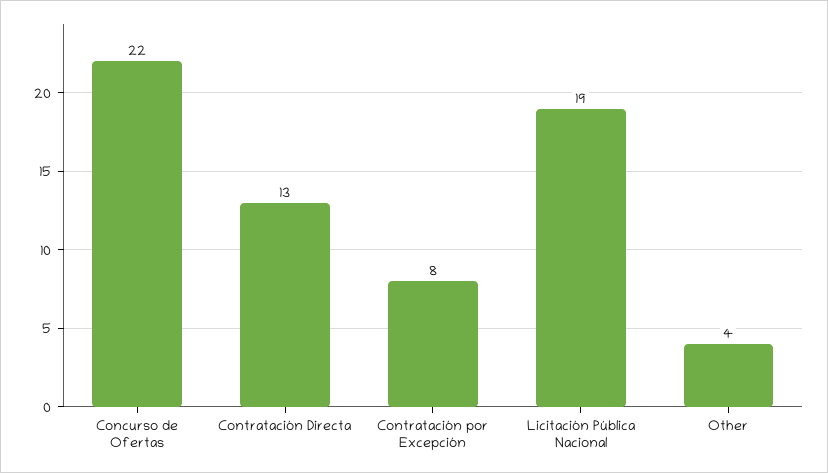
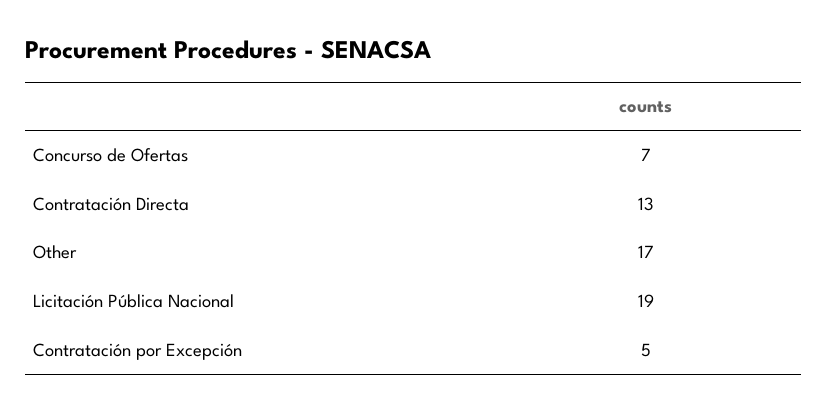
  {
-   "Concurso de Ofertas": 22,
+   "Concurso de Ofertas": 7,
    "Contratación Directa": 13,
-   "Contratación por Excepción": 8,
+   "Contratación por Excepción": 5,
    "Licitación Pública Nacional": 19,
-   "Other": 4
+   "Other": 17
  }

